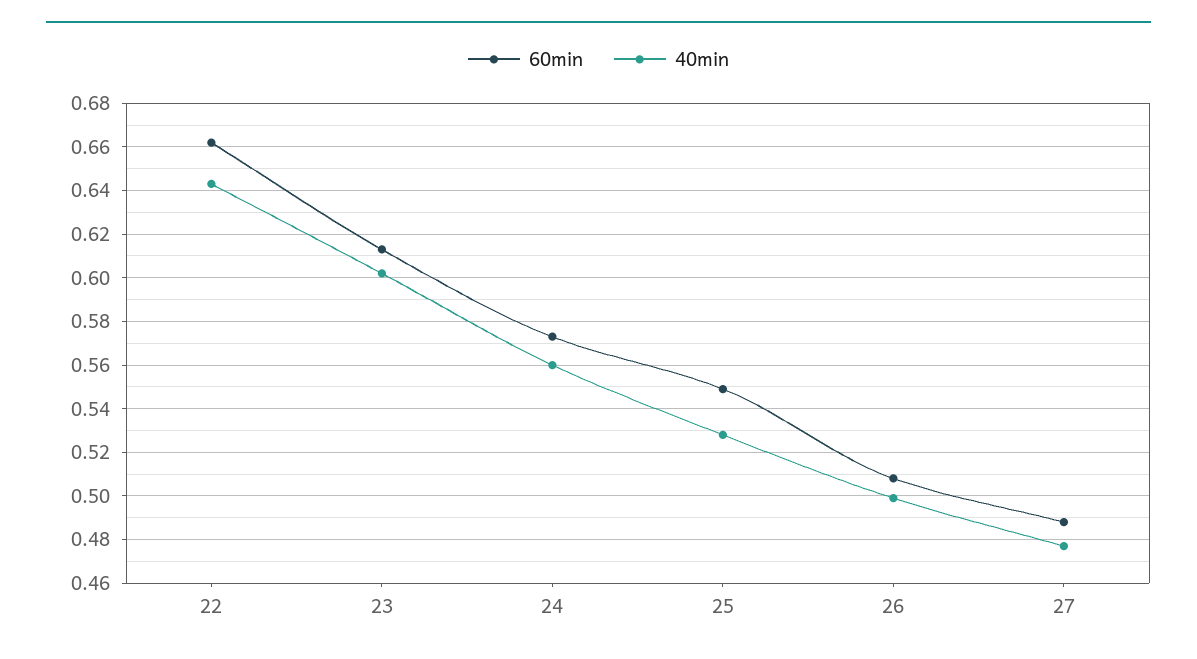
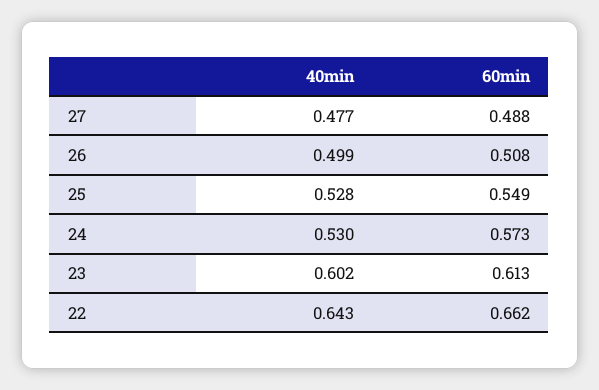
  {
    "60min": {
      "22": 0.662,
      "23": 0.613,
      "24": 0.573,
      "25": 0.549,
      "26": 0.508,
      "27": 0.488
    },
    "40min": {
      "22": 0.643,
      "23": 0.602,
-     "24": 0.56,
+     "24": 0.53,
      "25": 0.528,
      "26": 0.499,
      "27": 0.477
    }
  }

